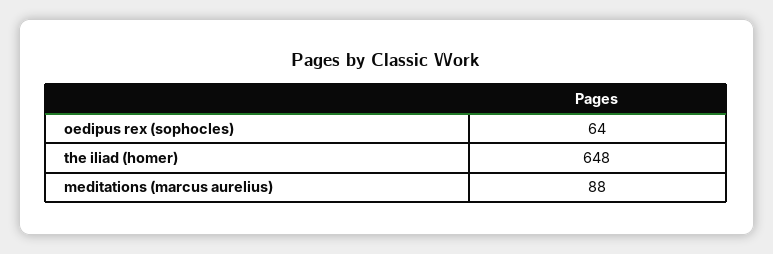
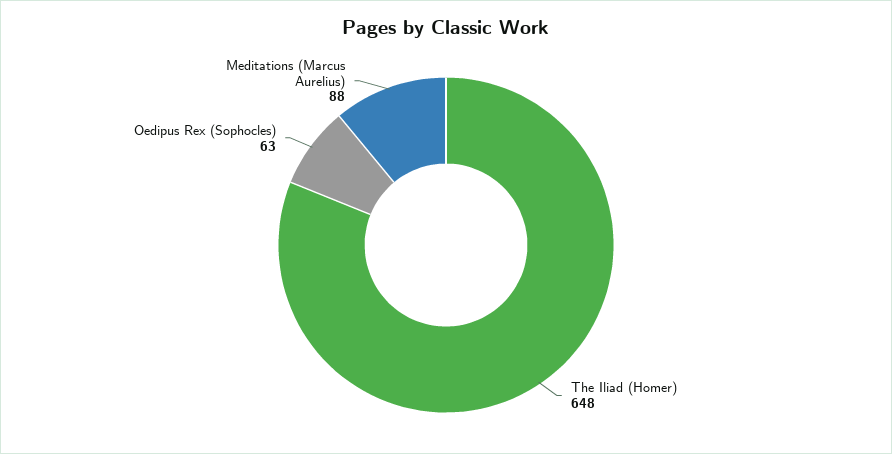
  {
-   "oedipus rex (sophocles)": 64,
+   "oedipus rex (sophocles)": 63,
    "the iliad (homer)": 648,
    "meditations (marcus aurelius)": 88
  }

